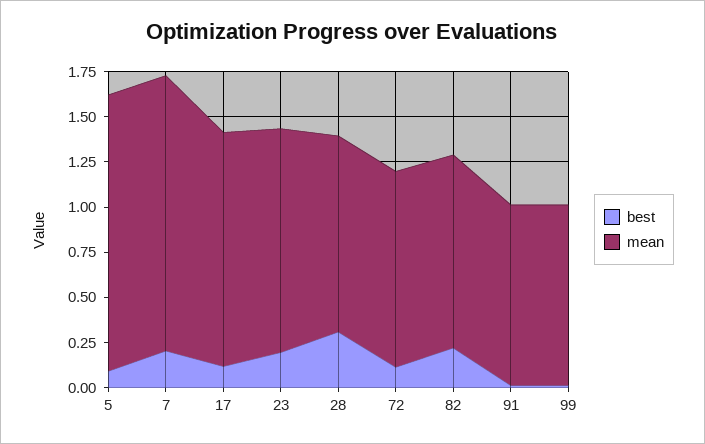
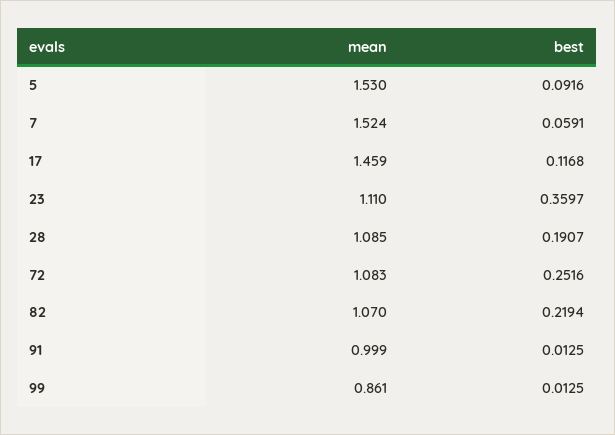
  {
    "best": {
      "5": 0.0916,
-     "7": 0.2,
+     "7": 0.0591,
      "17": 0.1168,
-     "23": 0.2,
+     "23": 0.3597,
-     "28": 0.3,
+     "28": 0.1907,
-     "72": 0.1,
+     "72": 0.2516,
      "82": 0.2194,
      "91": 0.0125,
      "99": 0.0125
    },
    "mean": {
      "5": 1.53,
      "7": 1.524,
-     "17": 1.3,
+     "17": 1.459,
-     "23": 1.25,
+     "23": 1.11,
      "28": 1.085,
      "72": 1.083,
      "82": 1.07,
      "91": 0.999,
-     "99": 1
+     "99": 0.861
    }
  }

